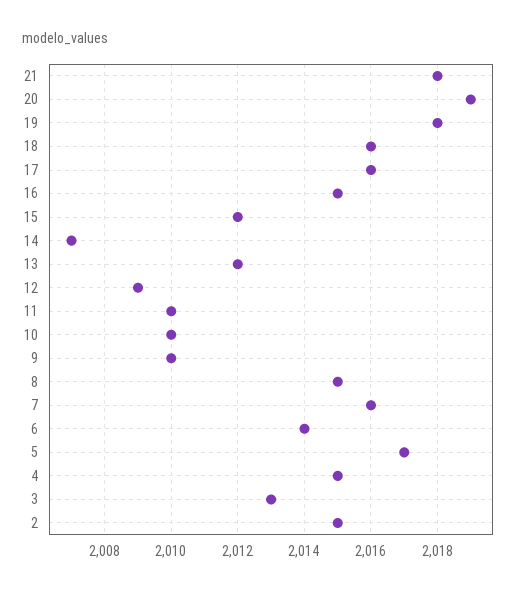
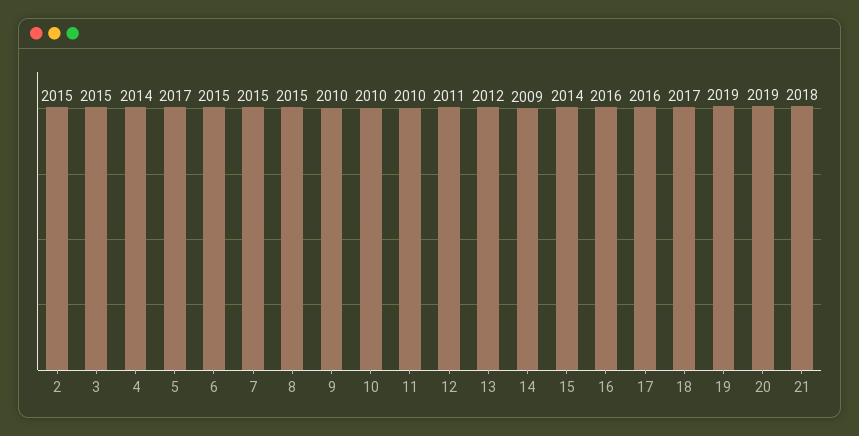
  {
    "21": 2018,
    "20": 2019,
-   "19": 2018,
+   "19": 2019,
-   "18": 2016,
+   "18": 2017,
    "17": 2016,
-   "16": 2015,
+   "16": 2016,
-   "15": 2012,
+   "15": 2014,
-   "14": 2007,
+   "14": 2009,
    "13": 2012,
-   "12": 2009,
+   "12": 2011,
    "11": 2010,
    "10": 2010,
    "9": 2010,
    "8": 2015,
-   "7": 2016,
+   "7": 2015,
-   "6": 2014,
+   "6": 2015,
    "5": 2017,
-   "4": 2015,
+   "4": 2014,
-   "3": 2013,
+   "3": 2015,
    "2": 2015
  }

